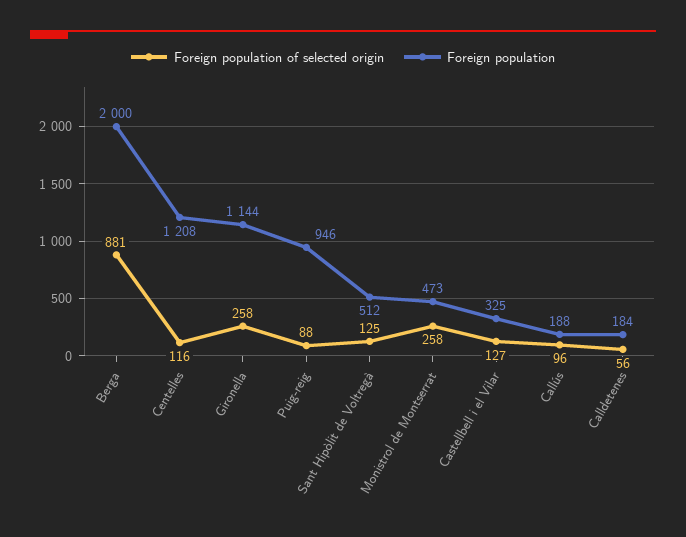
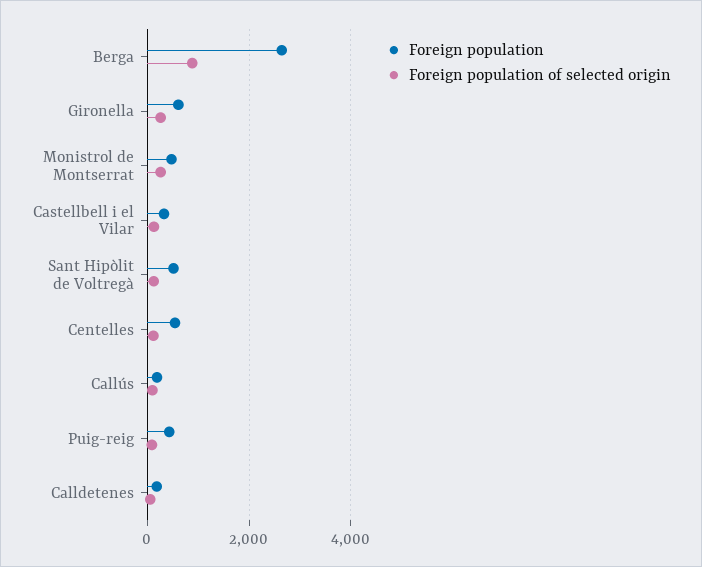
  {
    "Foreign population of selected origin": {
      "Berga": 881,
      "Centelles": 116,
      "Gironella": 258,
      "Puig-reig": 88,
      "Sant Hipòlit de Voltregà": 125,
      "Monistrol de Montserrat": 258,
      "Castellbell i el Vilar": 127,
      "Callús": 96,
      "Calldetenes": 56
    },
    "Foreign population": {
-     "Berga": 2000,
+     "Berga": 2600,
-     "Centelles": 1208,
+     "Centelles": 600,
-     "Gironella": 1144,
+     "Gironella": 600,
-     "Puig-reig": 946,
+     "Puig-reig": 400,
      "Sant Hipòlit de Voltregà": 512,
      "Monistrol de Montserrat": 473,
      "Castellbell i el Vilar": 325,
      "Callús": 188,
      "Calldetenes": 184
    }
  }

